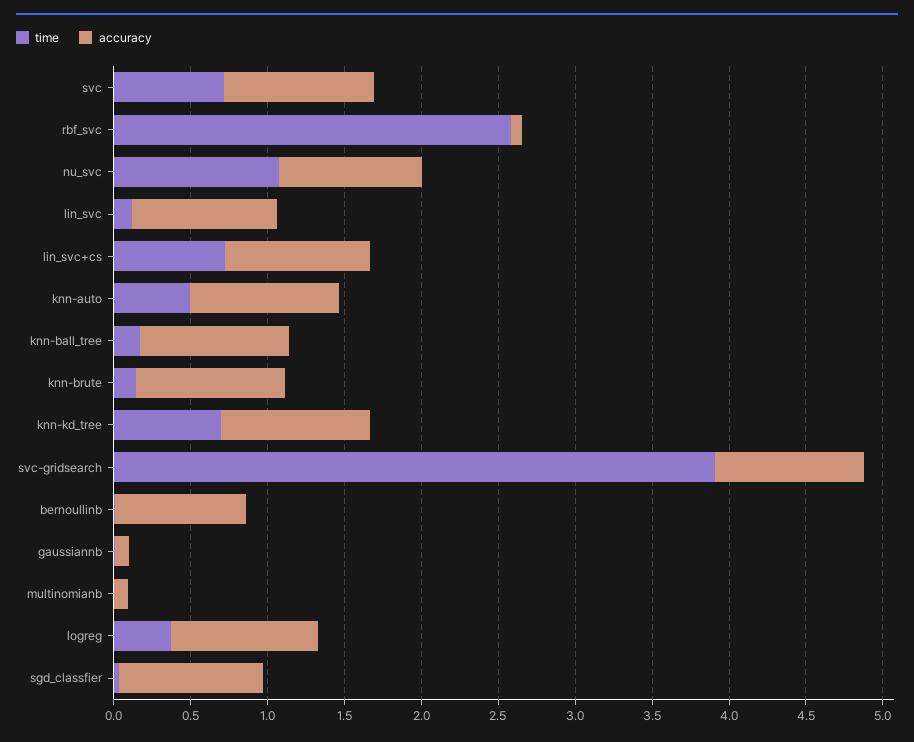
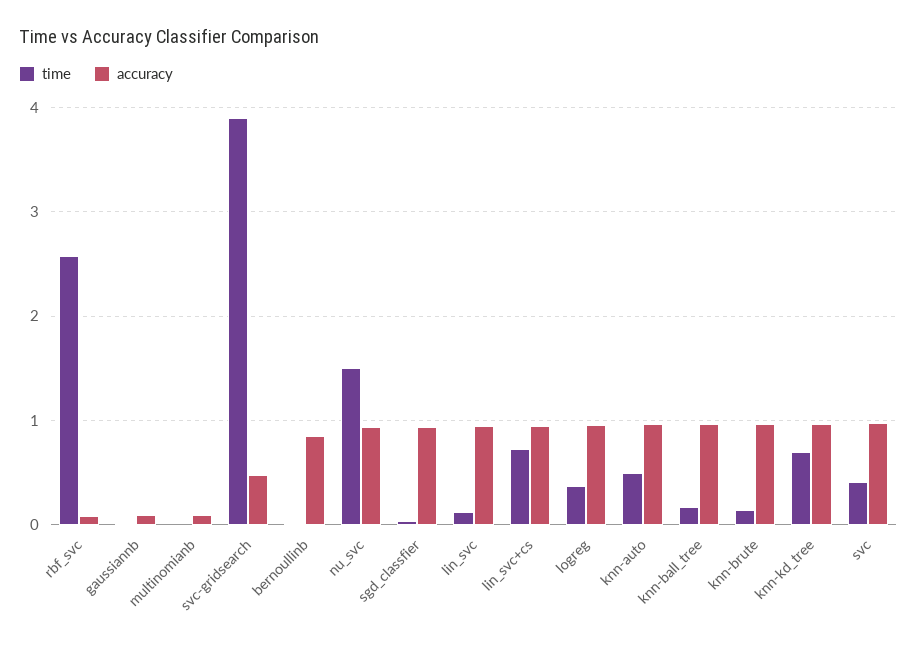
  {
    "time": {
-     "svc": 0.7,
+     "svc": 0.4,
      "rbf_svc": 2.6,
-     "nu_svc": 1.1,
+     "nu_svc": 1.5,
      "lin_svc": 0.1,
      "lin_svc+cs": 0.7,
      "knn-auto": 0.5,
      "knn-ball_tree": 0.2,
      "knn-brute": 0.1,
      "knn-kd_tree": 0.7,
      "svc-gridsearch": 3.9,
      "bernoullinb": 0,
      "gaussiannb": 0,
      "multinomianb": 0,
      "logreg": 0.4,
      "sgd_classfier": 0
    },
    "accuracy": {
      "svc": 1,
      "rbf_svc": 0.1,
      "nu_svc": 0.9,
      "lin_svc": 0.9,
      "lin_svc+cs": 0.9,
      "knn-auto": 1,
      "knn-ball_tree": 1,
      "knn-brute": 1,
      "knn-kd_tree": 1,
-     "svc-gridsearch": 1,
+     "svc-gridsearch": 0.5,
      "bernoullinb": 0.9,
      "gaussiannb": 0.1,
      "multinomianb": 0.1,
      "logreg": 1,
      "sgd_classfier": 0.9
    }
  }

